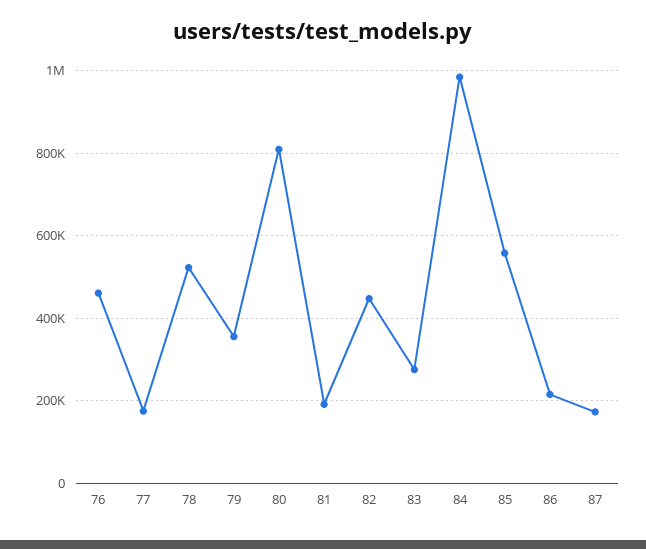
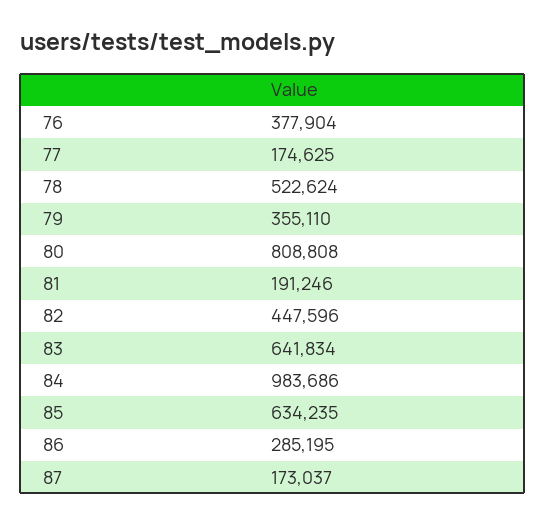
  {
-   "76": 460000,
+   "76": 377904,
    "77": 174625,
    "78": 522624,
    "79": 355110,
    "80": 808808,
    "81": 191246,
    "82": 447596,
-   "83": 280000,
+   "83": 641834,
    "84": 983686,
-   "85": 560000,
+   "85": 634235,
-   "86": 220000,
+   "86": 285195,
    "87": 173037
  }

